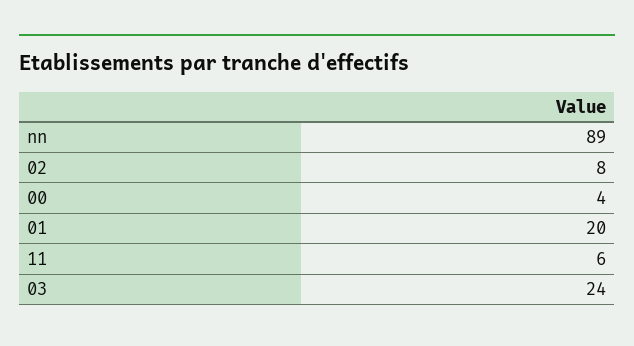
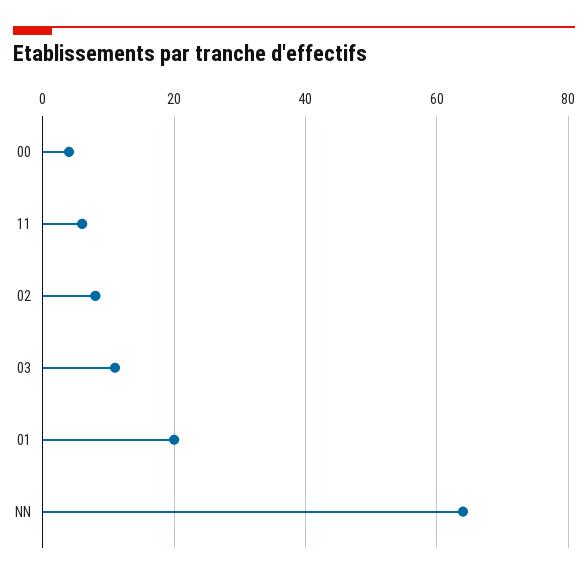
  {
-   "nn": 89,
+   "nn": 65,
    "02": 8,
    "00": 4,
    "01": 20,
    "11": 6,
-   "03": 24
+   "03": 10
  }

